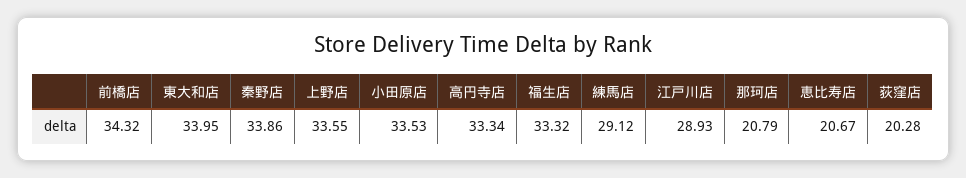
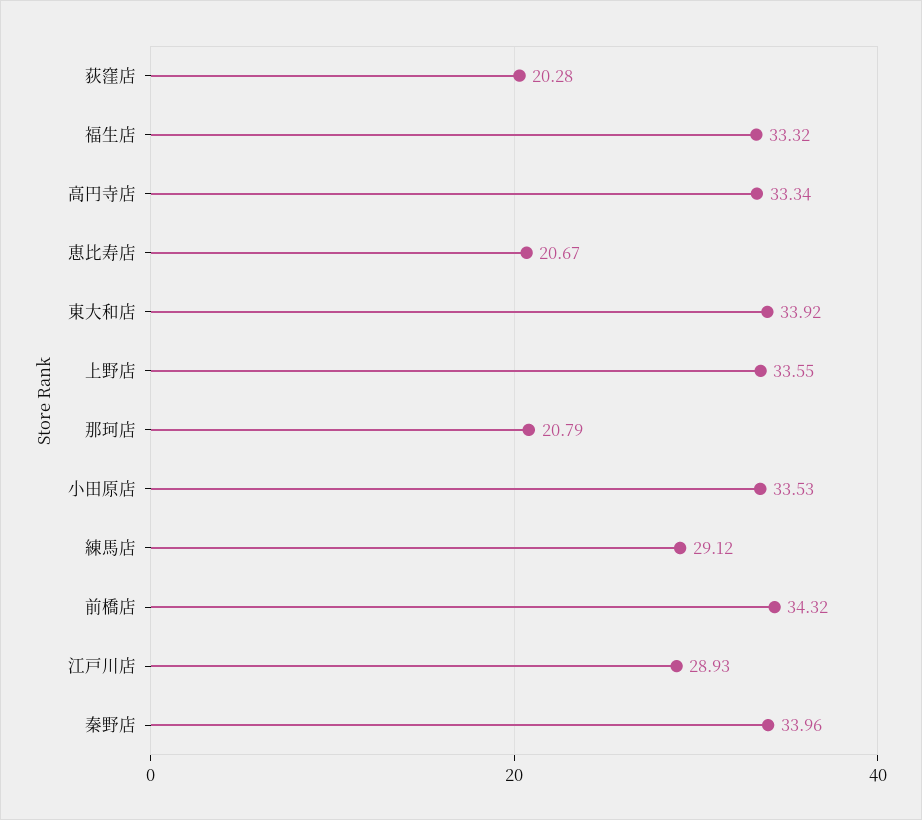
  {
    "前橋店": 34.32,
-   "東大和店": 33.95,
+   "東大和店": 33.92,
-   "秦野店": 33.86,
+   "秦野店": 33.96,
    "上野店": 33.55,
    "小田原店": 33.53,
    "高円寺店": 33.34,
    "福生店": 33.32,
    "練馬店": 29.12,
    "江戸川店": 28.93,
    "那珂店": 20.79,
    "恵比寿店": 20.67,
    "荻窪店": 20.28
  }

